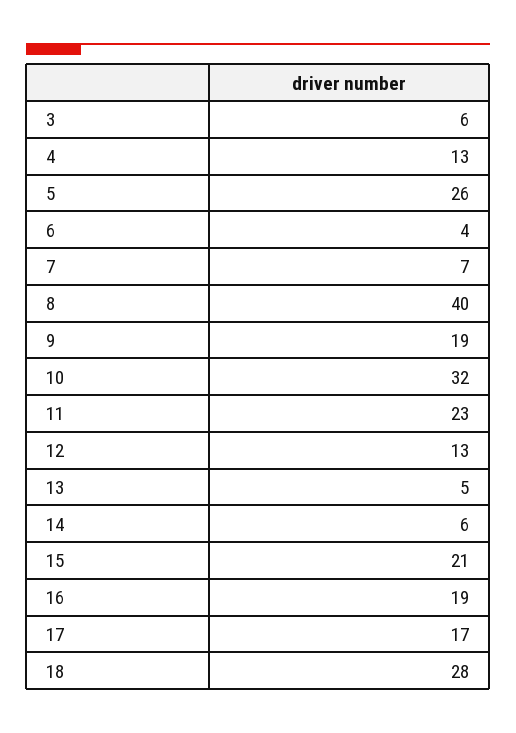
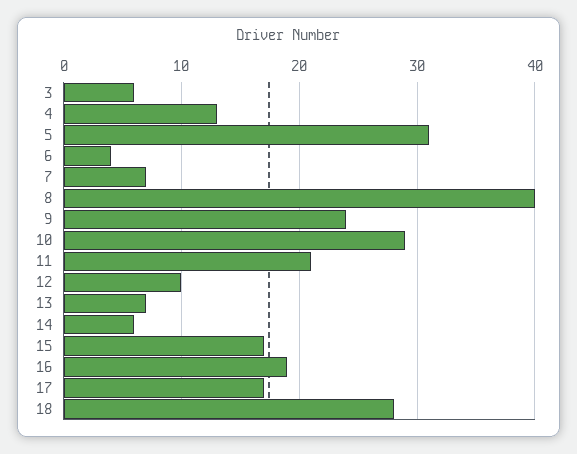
  {
    "3": 6,
    "4": 13,
-   "5": 26,
+   "5": 31,
    "6": 4,
    "7": 7,
    "8": 40,
-   "9": 19,
+   "9": 24,
-   "10": 32,
+   "10": 29,
-   "11": 23,
+   "11": 21,
-   "12": 13,
+   "12": 10,
-   "13": 5,
+   "13": 7,
    "14": 6,
-   "15": 21,
+   "15": 17,
    "16": 19,
    "17": 17,
    "18": 28
  }

